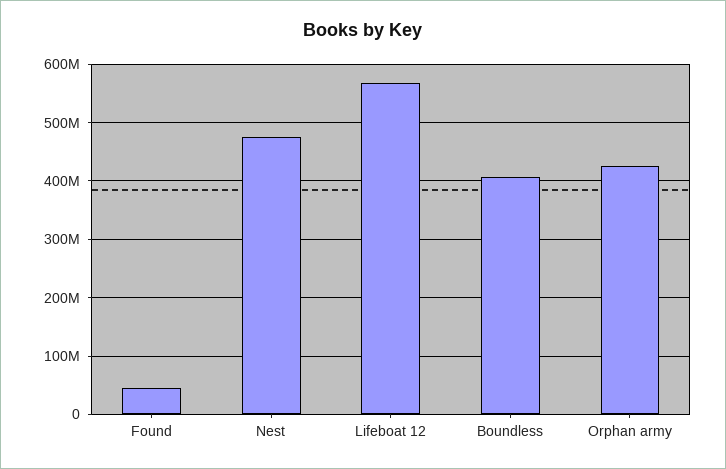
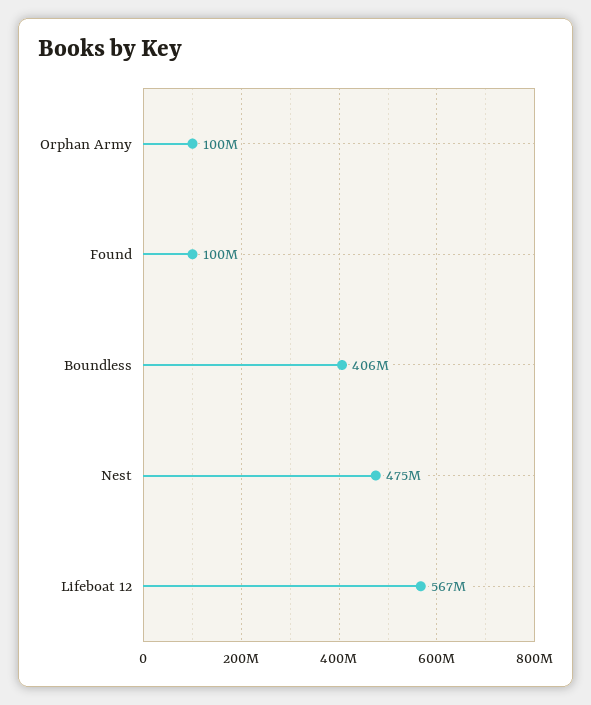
  {
-   "Found": 40000000,
+   "Found": 100000000,
    "Nest": 475000000,
    "Lifeboat 12": 567000000,
    "Boundless": 406000000,
-   "Orphan army": 420000000
+   "Orphan army": 100000000
  }

